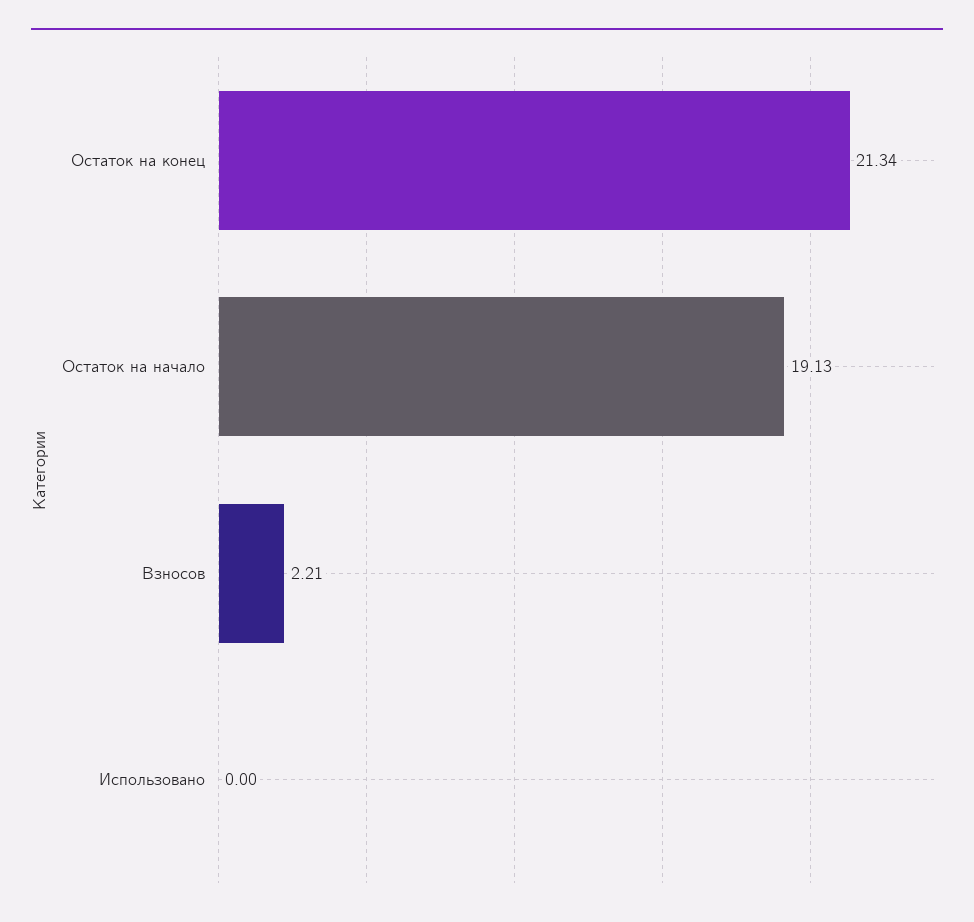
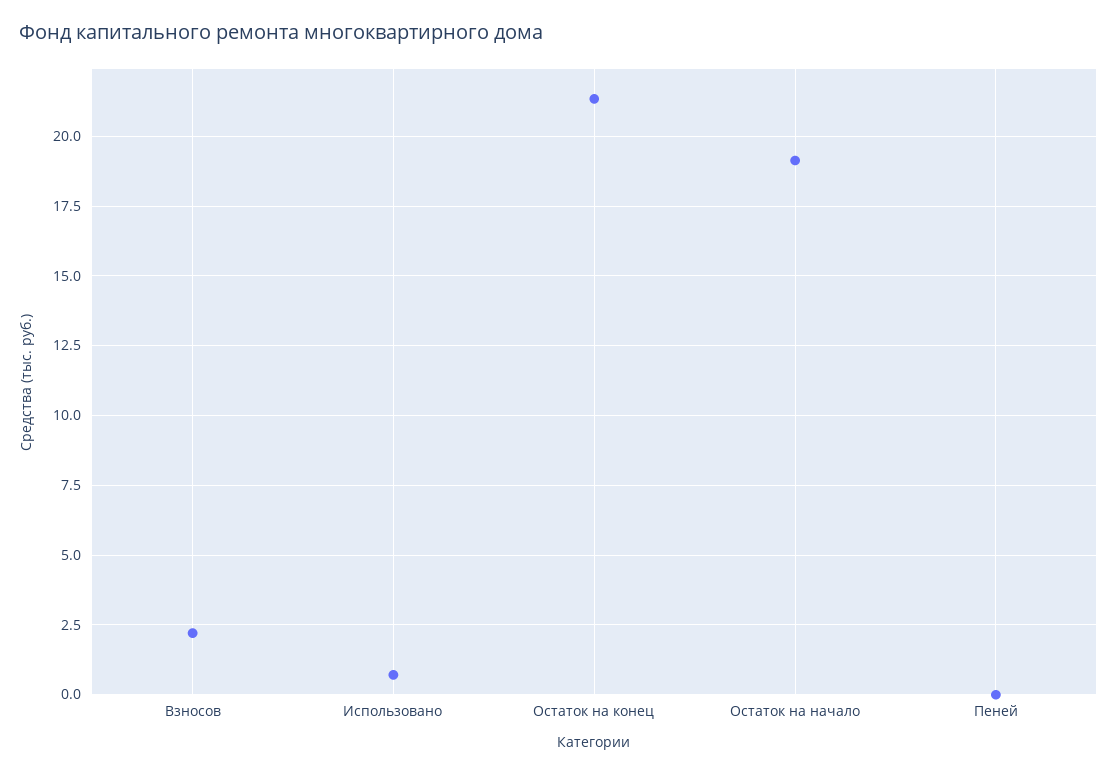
  {
    "Остаток на конец": 21.34,
    "Остаток на начало": 19.13,
    "Взносов": 2.21,
-   "Использовано": 0
+   "Использовано": 0.75,
+   "Пеней": 0
  }

